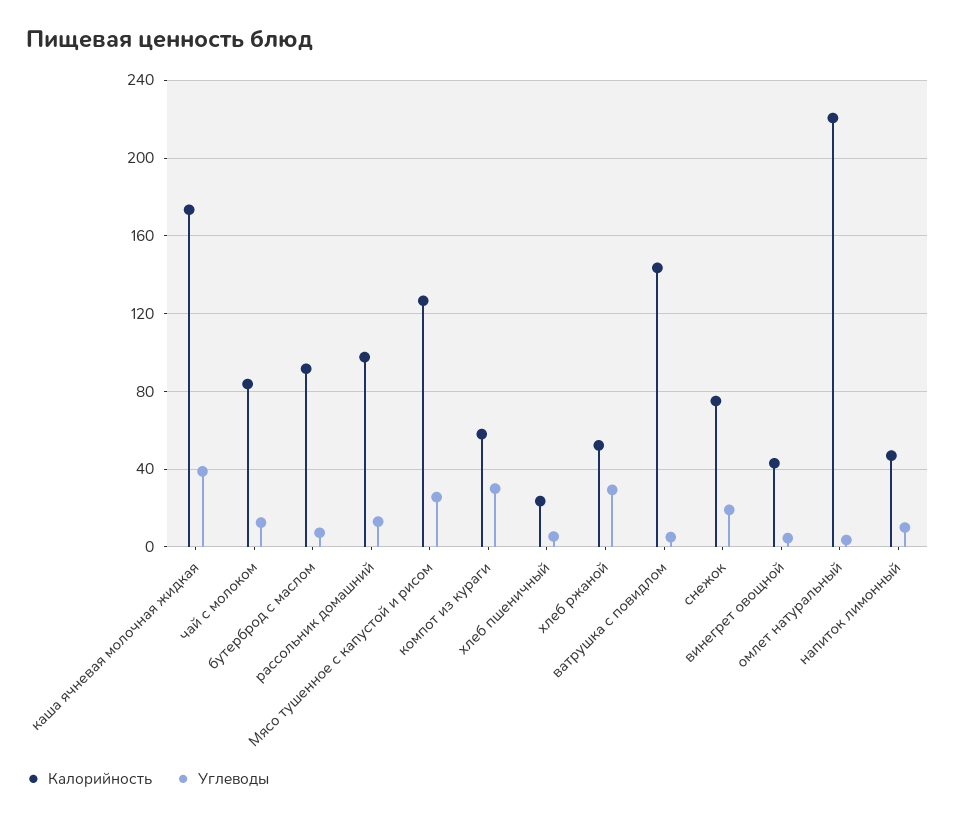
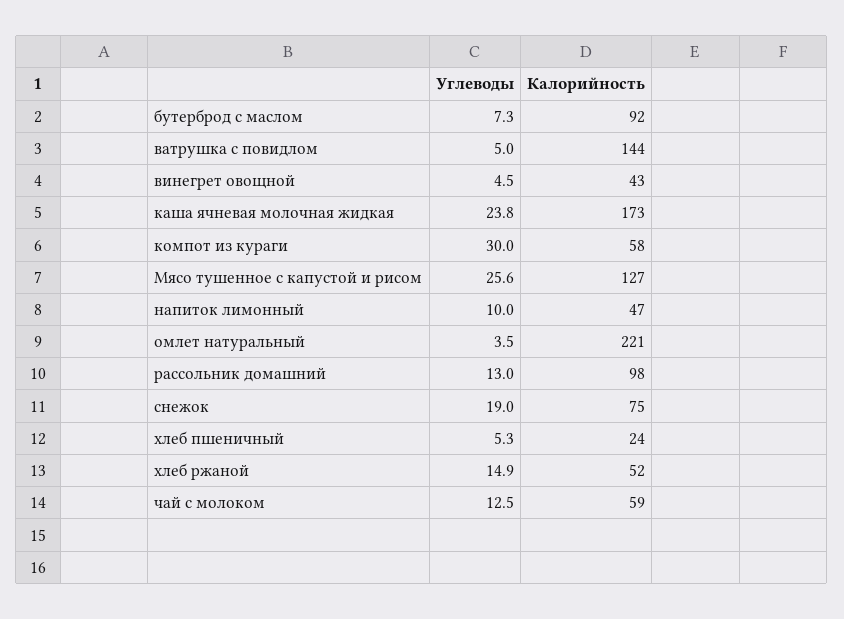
  {
    "Калорийность": {
      "каша ячневая молочная жидкая": 173,
-     "чай с молоком": 85,
+     "чай с молоком": 59,
      "бутерброд с маслом": 92,
      "рассольник домашний": 98,
      "Мясо тушенное с капустой и рисом": 127,
      "компот из кураги": 58,
      "хлеб пшеничный": 24,
      "хлеб ржаной": 52,
      "ватрушка с повидлом": 144,
      "снежок": 75,
      "винегрет овощной": 43,
      "омлет натуральный": 221,
      "напиток лимонный": 47
    },
    "Углеводы": {
-     "каша ячневая молочная жидкая": 40,
+     "каша ячневая молочная жидкая": 23.8,
      "чай с молоком": 12.5,
      "бутерброд с маслом": 7.3,
      "рассольник домашний": 13,
      "Мясо тушенное с капустой и рисом": 25.6,
      "компот из кураги": 30,
      "хлеб пшеничный": 5.3,
-     "хлеб ржаной": 30,
+     "хлеб ржаной": 14.9,
      "ватрушка с повидлом": 5,
      "снежок": 19,
      "винегрет овощной": 4.5,
      "омлет натуральный": 3.5,
      "напиток лимонный": 10
    }
  }

